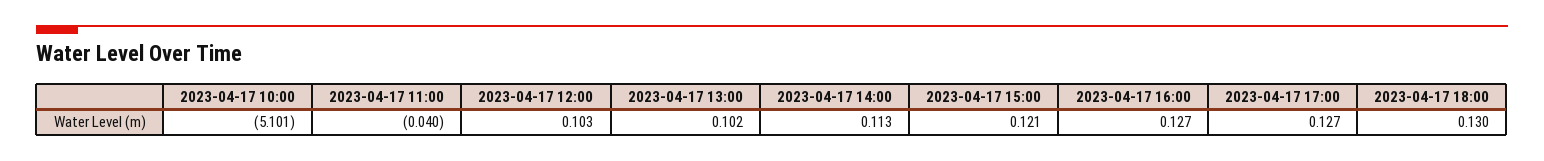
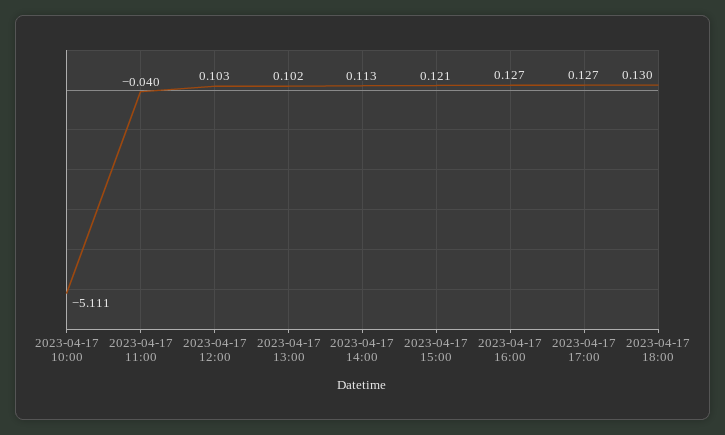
  {
-   "2023-04-17 10:00": -5.101,
+   "2023-04-17 10:00": -5.111,
    "2023-04-17 11:00": -0.04,
    "2023-04-17 12:00": 0.103,
    "2023-04-17 13:00": 0.102,
    "2023-04-17 14:00": 0.113,
    "2023-04-17 15:00": 0.121,
    "2023-04-17 16:00": 0.127,
    "2023-04-17 17:00": 0.127,
    "2023-04-17 18:00": 0.13
  }

